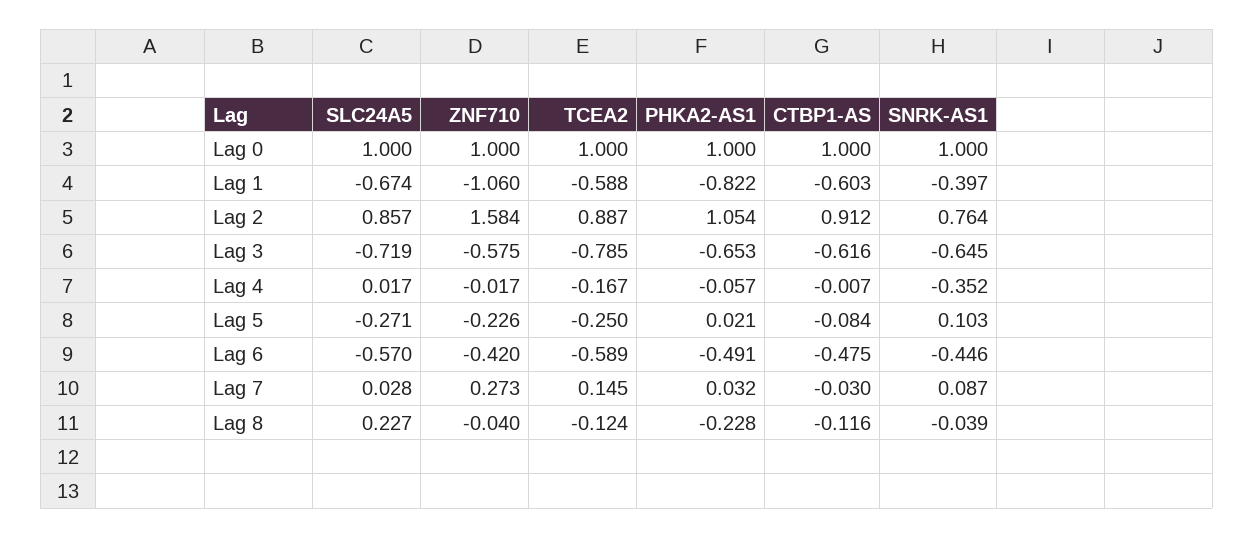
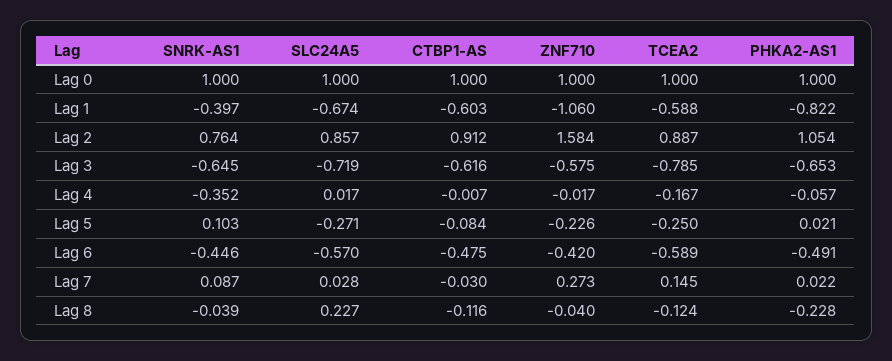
  {
    "SLC24A5": {
      "Lag 0": 1,
      "Lag 1": -0.674,
      "Lag 2": 0.857,
      "Lag 3": -0.719,
      "Lag 4": 0.017,
      "Lag 5": -0.271,
      "Lag 6": -0.57,
      "Lag 7": 0.028,
      "Lag 8": 0.227
    },
    "ZNF710": {
      "Lag 0": 1,
      "Lag 1": -1.06,
      "Lag 2": 1.584,
      "Lag 3": -0.575,
      "Lag 4": -0.017,
      "Lag 5": -0.226,
      "Lag 6": -0.42,
      "Lag 7": 0.273,
      "Lag 8": -0.04
    },
    "TCEA2": {
      "Lag 0": 1,
      "Lag 1": -0.588,
      "Lag 2": 0.887,
      "Lag 3": -0.785,
      "Lag 4": -0.167,
      "Lag 5": -0.25,
      "Lag 6": -0.589,
      "Lag 7": 0.145,
      "Lag 8": -0.124
    },
    "PHKA2-AS1": {
      "Lag 0": 1,
      "Lag 1": -0.822,
      "Lag 2": 1.054,
      "Lag 3": -0.653,
      "Lag 4": -0.057,
      "Lag 5": 0.021,
      "Lag 6": -0.491,
-     "Lag 7": 0.032,
+     "Lag 7": 0.022,
      "Lag 8": -0.228
    },
    "CTBP1-AS": {
      "Lag 0": 1,
      "Lag 1": -0.603,
      "Lag 2": 0.912,
      "Lag 3": -0.616,
      "Lag 4": -0.007,
      "Lag 5": -0.084,
      "Lag 6": -0.475,
      "Lag 7": -0.03,
      "Lag 8": -0.116
    },
    "SNRK-AS1": {
      "Lag 0": 1,
      "Lag 1": -0.397,
      "Lag 2": 0.764,
      "Lag 3": -0.645,
      "Lag 4": -0.352,
      "Lag 5": 0.103,
      "Lag 6": -0.446,
      "Lag 7": 0.087,
      "Lag 8": -0.039
    }
  }

